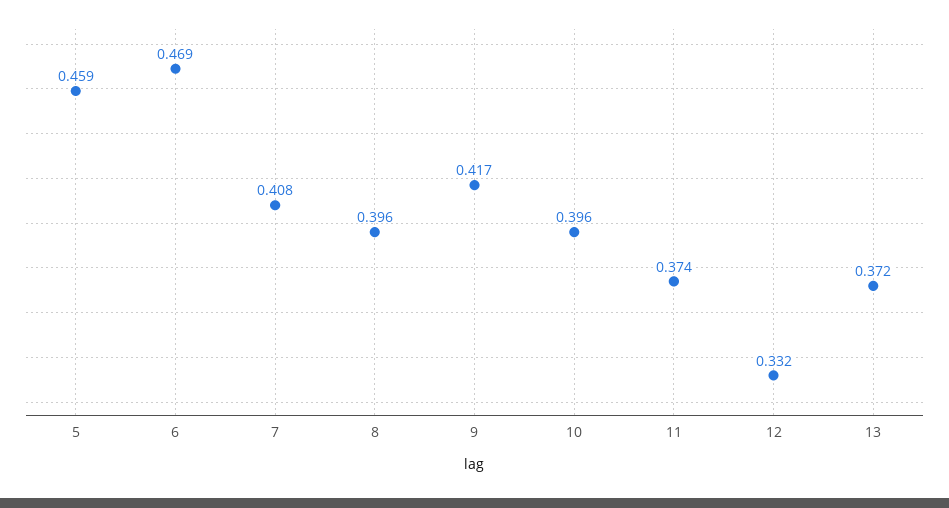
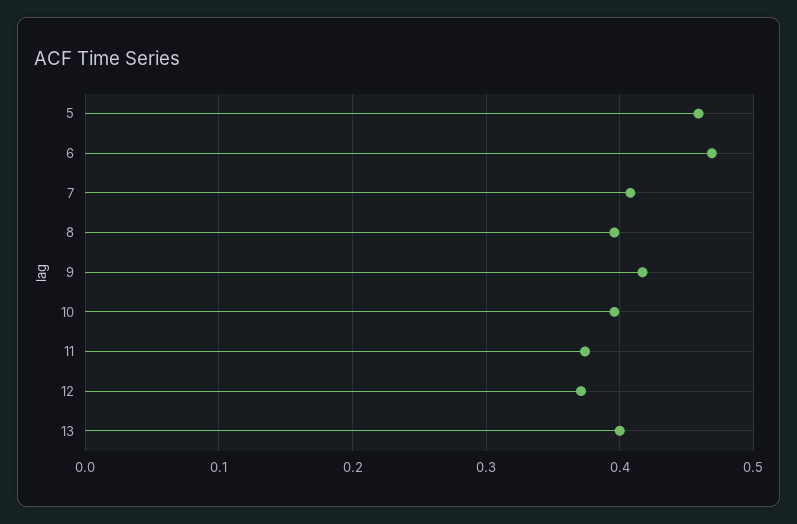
  {
    "5": 0.459,
    "6": 0.469,
    "7": 0.408,
    "8": 0.396,
    "9": 0.417,
    "10": 0.396,
    "11": 0.374,
-   "12": 0.332,
+   "12": 0.37,
-   "13": 0.372
+   "13": 0.4
  }

